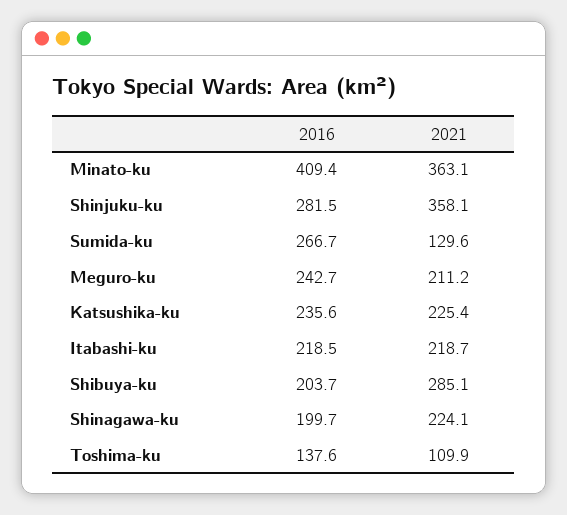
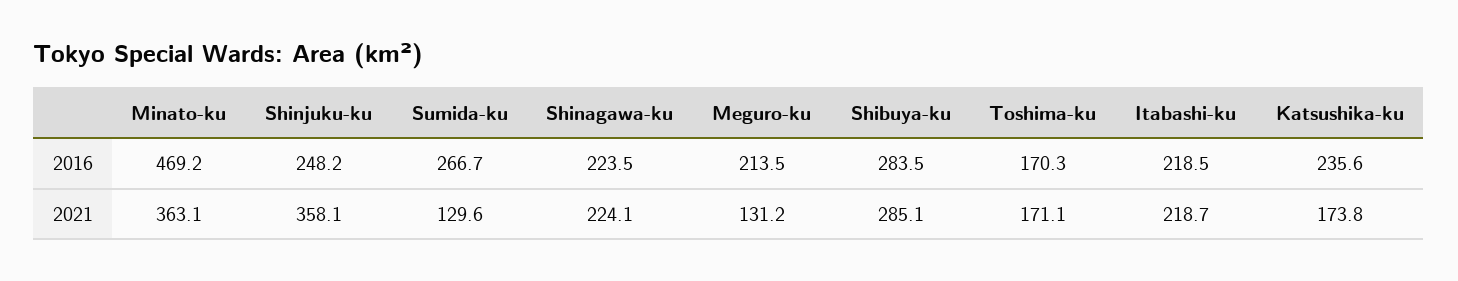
  {
    "2016": {
-     "Minato-ku": 409.4,
+     "Minato-ku": 469.2,
-     "Shinjuku-ku": 281.5,
+     "Shinjuku-ku": 248.2,
      "Sumida-ku": 266.7,
-     "Meguro-ku": 242.7,
+     "Meguro-ku": 213.5,
      "Katsushika-ku": 235.6,
      "Itabashi-ku": 218.5,
-     "Shibuya-ku": 203.7,
+     "Shibuya-ku": 283.5,
-     "Shinagawa-ku": 199.7,
+     "Shinagawa-ku": 223.5,
-     "Toshima-ku": 137.6
+     "Toshima-ku": 170.3
    },
    "2021": {
      "Minato-ku": 363.1,
      "Shinjuku-ku": 358.1,
      "Sumida-ku": 129.6,
-     "Meguro-ku": 211.2,
+     "Meguro-ku": 131.2,
-     "Katsushika-ku": 225.4,
+     "Katsushika-ku": 173.8,
      "Itabashi-ku": 218.7,
      "Shibuya-ku": 285.1,
      "Shinagawa-ku": 224.1,
-     "Toshima-ku": 109.9
+     "Toshima-ku": 171.1
    }
  }

